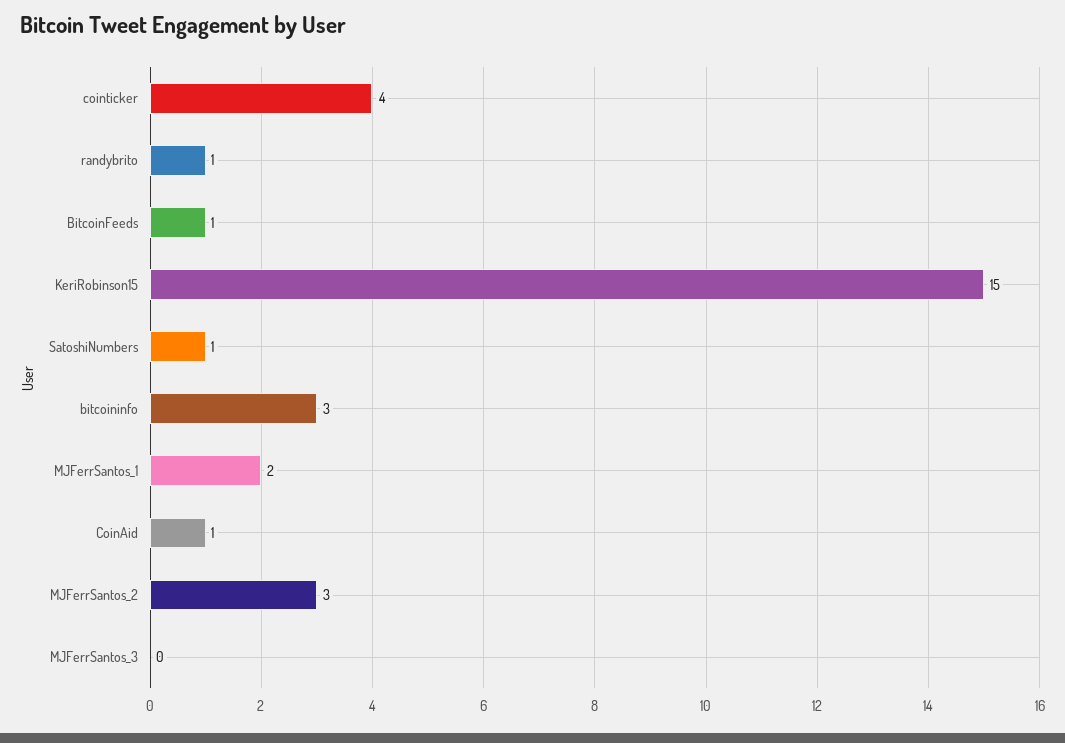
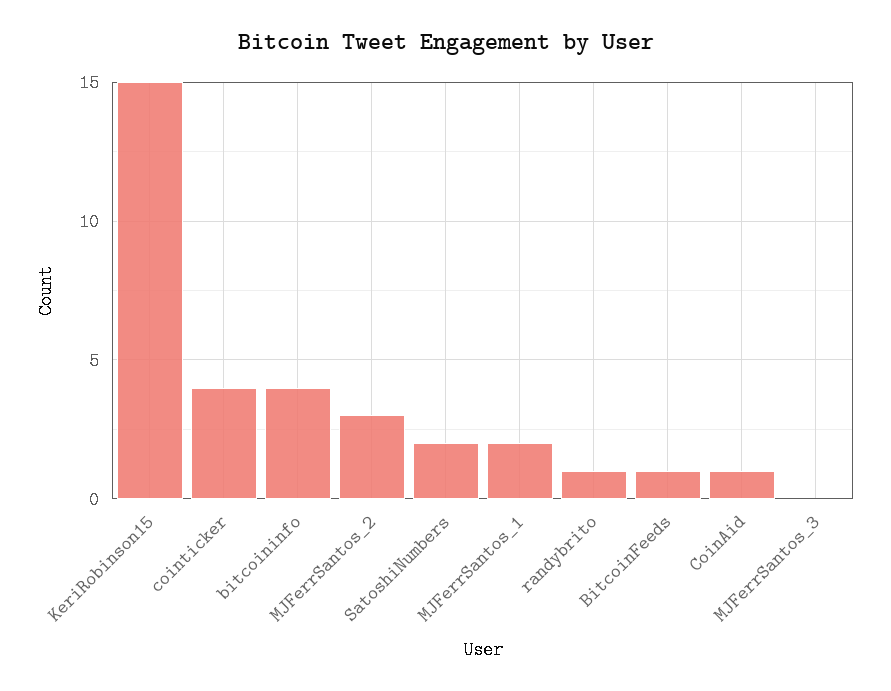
  {
    "cointicker": 4,
    "randybrito": 1,
    "BitcoinFeeds": 1,
    "KeriRobinson15": 15,
-   "SatoshiNumbers": 1,
+   "SatoshiNumbers": 2,
-   "bitcoininfo": 3,
+   "bitcoininfo": 4,
    "MJFerrSantos_1": 2,
    "CoinAid": 1,
    "MJFerrSantos_2": 3,
    "MJFerrSantos_3": 0
  }

